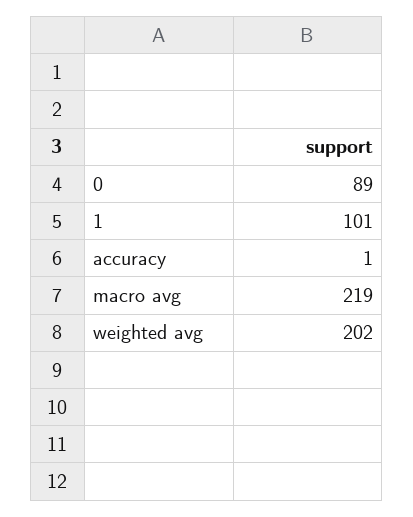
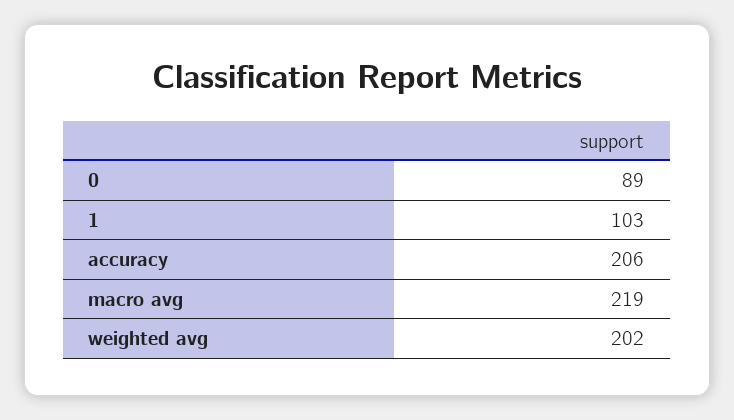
  {
    "0": 89,
-   "1": 101,
+   "1": 103,
-   "accuracy": 1,
+   "accuracy": 206,
    "macro avg": 219,
    "weighted avg": 202
  }

